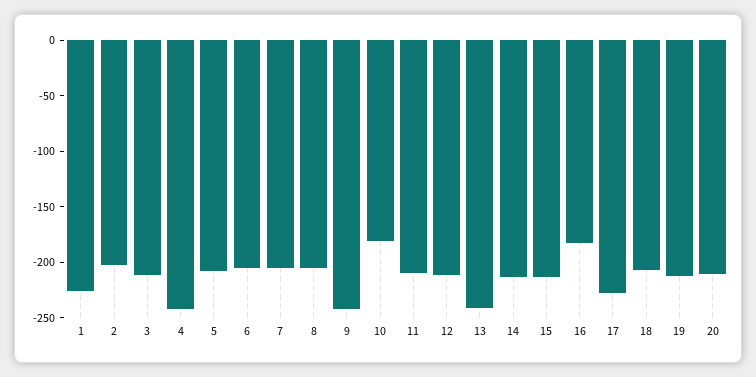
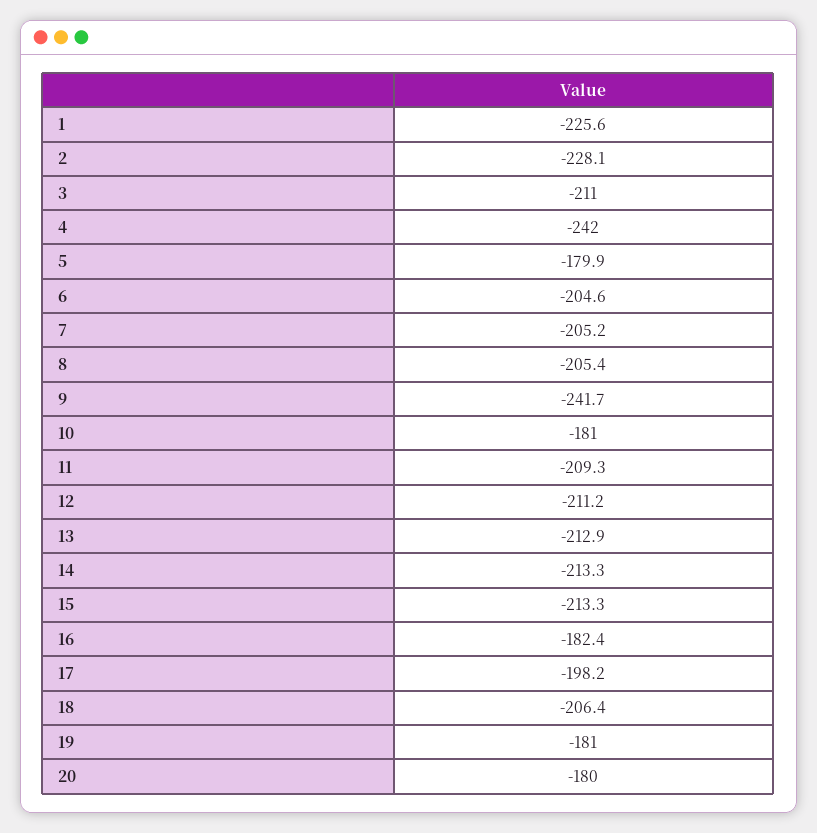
  {
    "1": -225.6,
-   "2": -200,
+   "2": -228.1,
    "3": -211,
    "4": -242,
-   "5": -210,
+   "5": -179.9,
    "6": -204.6,
    "7": -205.2,
    "8": -205.4,
    "9": -241.7,
    "10": -181,
    "11": -209.3,
    "12": -211.2,
-   "13": -240,
+   "13": -212.9,
    "14": -213.3,
    "15": -213.3,
    "16": -182.4,
-   "17": -230,
+   "17": -198.2,
    "18": -206.4,
-   "19": -210,
+   "19": -181,
-   "20": -210
+   "20": -180
  }

